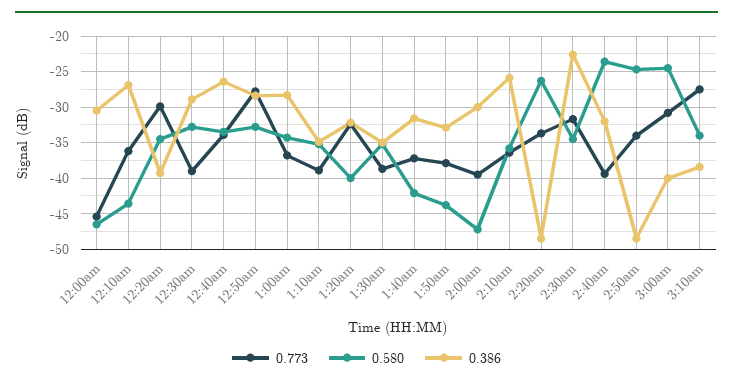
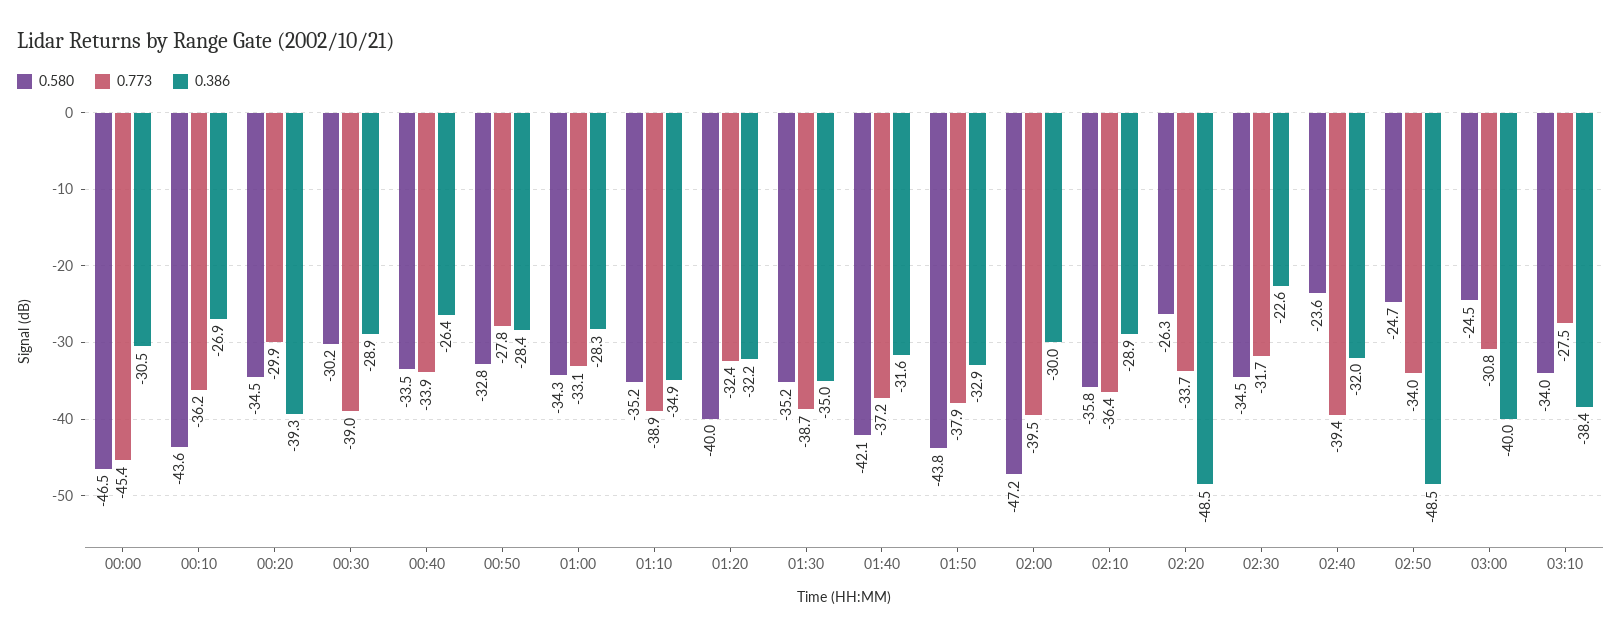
  {
    "0.773": {
      "12:00am": -45.4,
      "12:10am": -36.2,
      "12:20am": -29.9,
      "12:30am": -39,
      "12:40am": -33.9,
      "12:50am": -27.8,
-     "1:00am": -37,
+     "1:00am": -33.1,
      "1:10am": -38.9,
      "1:20am": -32.4,
      "1:30am": -38.7,
      "1:40am": -37.2,
      "1:50am": -37.9,
      "2:00am": -39.5,
      "2:10am": -36.4,
      "2:20am": -33.7,
      "2:30am": -31.7,
      "2:40am": -39.4,
      "2:50am": -34,
      "3:00am": -30.8,
      "3:10am": -27.5
    },
    "0.580": {
      "12:00am": -46.5,
      "12:10am": -43.6,
      "12:20am": -34.5,
-     "12:30am": -33,
+     "12:30am": -30.2,
      "12:40am": -33.5,
      "12:50am": -32.8,
      "1:00am": -34.3,
      "1:10am": -35.2,
      "1:20am": -40,
      "1:30am": -35.2,
      "1:40am": -42.1,
      "1:50am": -43.8,
      "2:00am": -47.2,
      "2:10am": -35.8,
      "2:20am": -26.3,
      "2:30am": -34.5,
      "2:40am": -23.6,
      "2:50am": -24.7,
      "3:00am": -24.5,
      "3:10am": -34
    },
    "0.386": {
      "12:00am": -30.5,
      "12:10am": -26.9,
      "12:20am": -39.3,
      "12:30am": -28.9,
      "12:40am": -26.4,
      "12:50am": -28.4,
      "1:00am": -28.3,
      "1:10am": -34.9,
      "1:20am": -32.2,
      "1:30am": -35,
      "1:40am": -31.6,
      "1:50am": -32.9,
      "2:00am": -30,
-     "2:10am": -26,
+     "2:10am": -28.9,
      "2:20am": -48.5,
      "2:30am": -22.6,
      "2:40am": -32,
      "2:50am": -48.5,
      "3:00am": -40,
      "3:10am": -38.4
    }
  }

